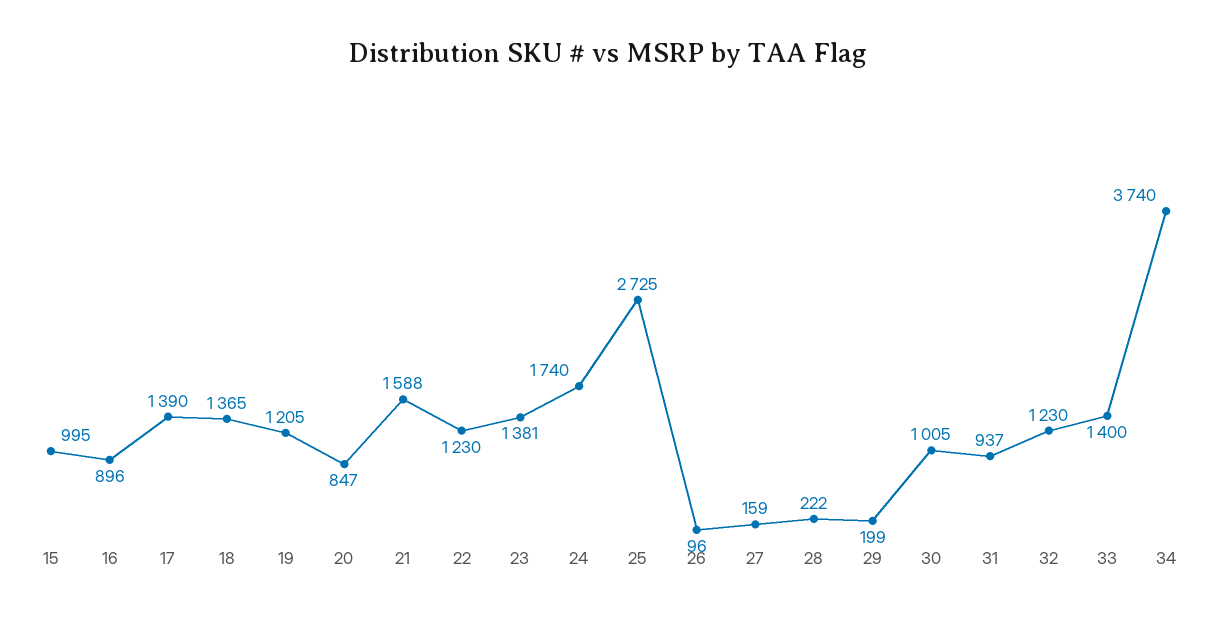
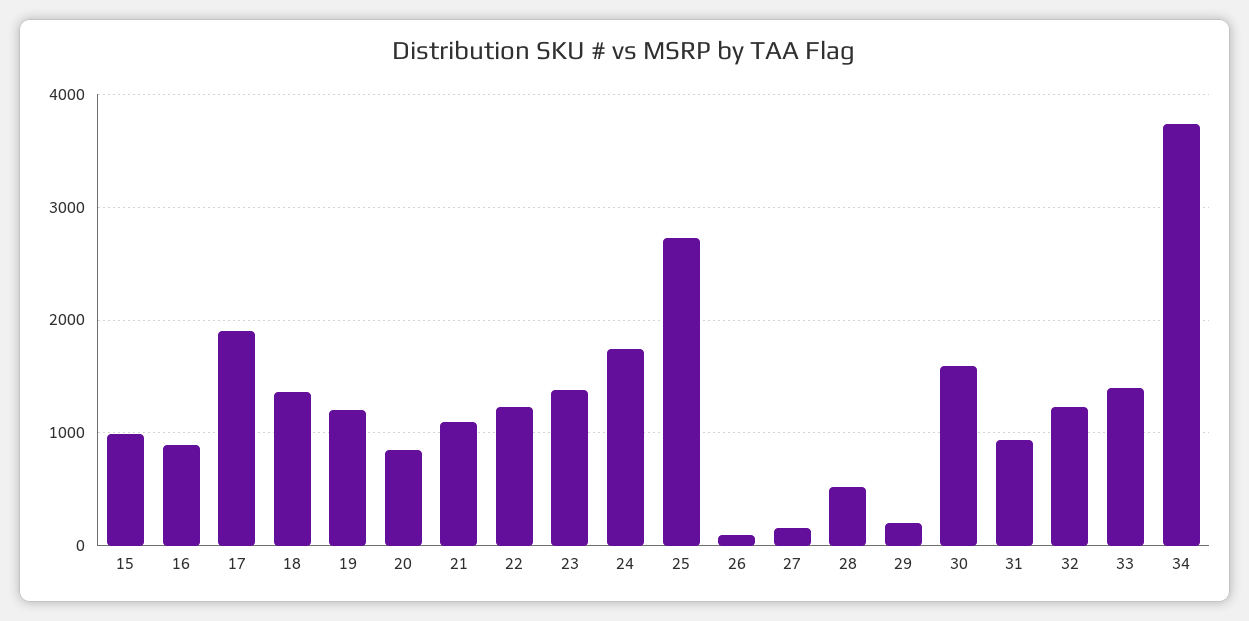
  {
    "15": 995,
    "16": 896,
-   "17": 1390,
+   "17": 1900,
    "18": 1365,
    "19": 1205,
    "20": 847,
-   "21": 1588,
+   "21": 1100,
    "22": 1230,
    "23": 1381,
    "24": 1740,
    "25": 2725,
    "26": 96,
    "27": 159,
-   "28": 222,
+   "28": 500,
    "29": 199,
-   "30": 1005,
+   "30": 1600,
    "31": 937,
    "32": 1230,
    "33": 1400,
    "34": 3740
  }

